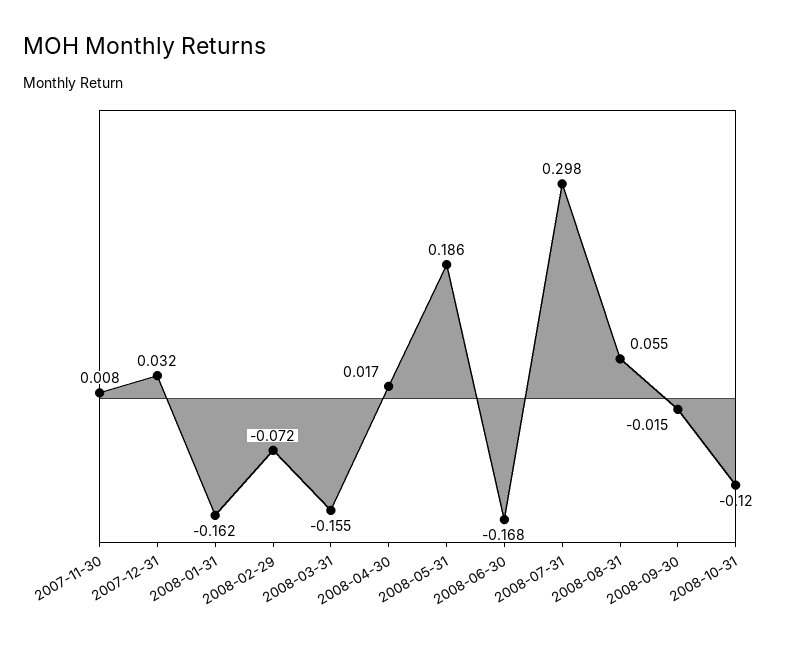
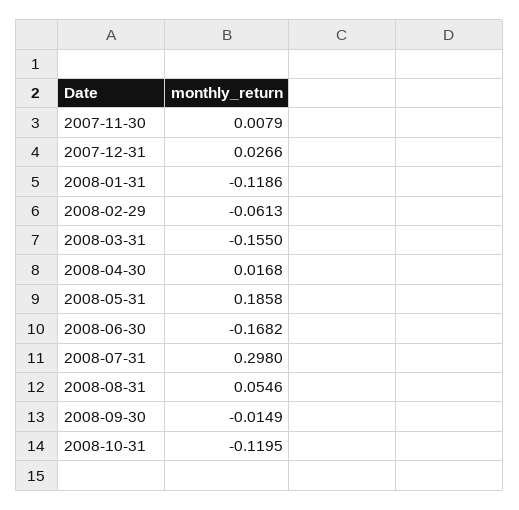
  {
    "2007-11-30": 0.0079,
-   "2007-12-31": 0.032,
+   "2007-12-31": 0.0266,
-   "2008-01-31": -0.162,
+   "2008-01-31": -0.1186,
-   "2008-02-29": -0.072,
+   "2008-02-29": -0.0613,
    "2008-03-31": -0.155,
    "2008-04-30": 0.0168,
    "2008-05-31": 0.1858,
    "2008-06-30": -0.1682,
    "2008-07-31": 0.298,
    "2008-08-31": 0.0546,
    "2008-09-30": -0.0149,
    "2008-10-31": -0.1195
  }

